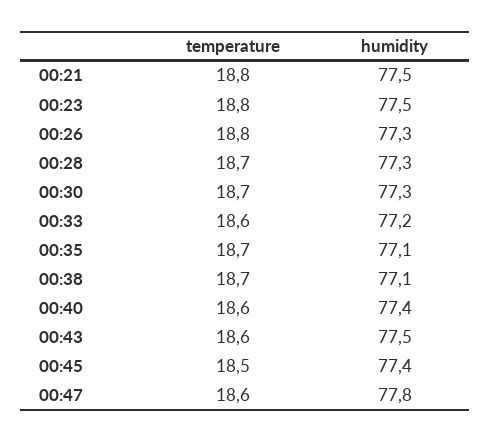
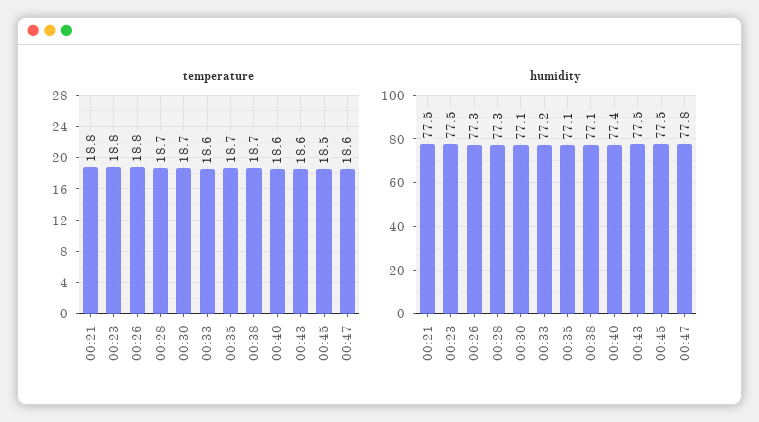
  {
    "temperature": {
      "00:21": 18.8,
      "00:23": 18.8,
      "00:26": 18.8,
      "00:28": 18.7,
      "00:30": 18.7,
      "00:33": 18.6,
      "00:35": 18.7,
      "00:38": 18.7,
      "00:40": 18.6,
      "00:43": 18.6,
      "00:45": 18.5,
      "00:47": 18.6
    },
    "humidity": {
      "00:21": 77.5,
      "00:23": 77.5,
      "00:26": 77.3,
      "00:28": 77.3,
-     "00:30": 77.3,
+     "00:30": 77.1,
      "00:33": 77.2,
      "00:35": 77.1,
      "00:38": 77.1,
      "00:40": 77.4,
      "00:43": 77.5,
-     "00:45": 77.4,
+     "00:45": 77.5,
      "00:47": 77.8
    }
  }

